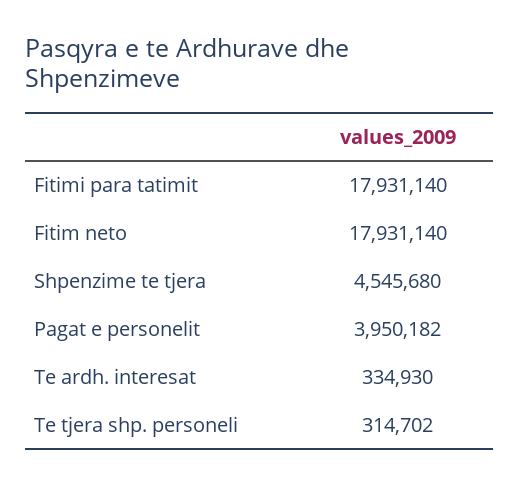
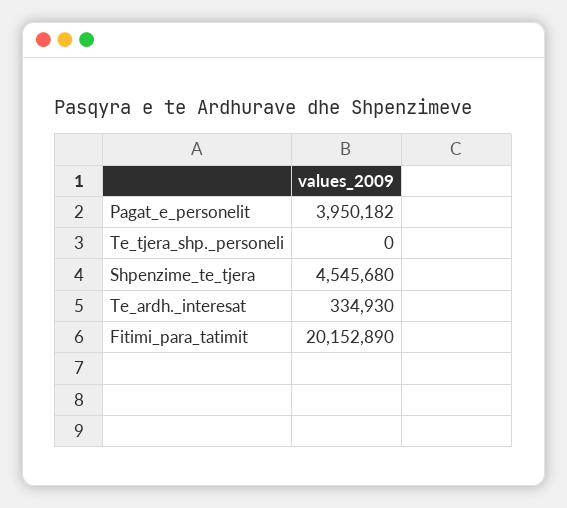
  {
-   "Fitimi para tatimit": 17931140,
+   "Fitimi para tatimit": 20152890,
-   "Fitim neto": 17931140,
    "Shpenzime te tjera": 4545680,
    "Pagat e personelit": 3950182,
    "Te ardh. interesat": 334930,
-   "Te tjera shp. personeli": 314702
+   "Te tjera shp. personeli": 0
  }

